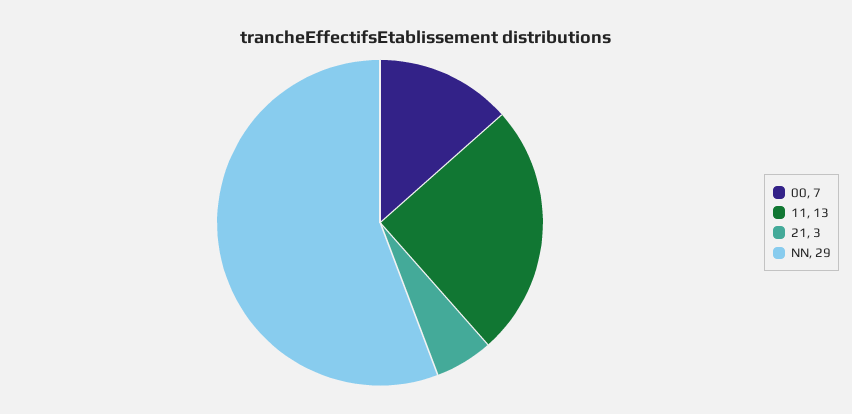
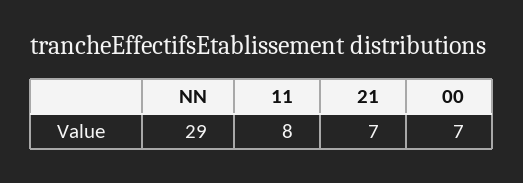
  {
    "00": 7,
-   "11": 13,
+   "11": 8,
-   "21": 3,
+   "21": 7,
    "NN": 29
  }

